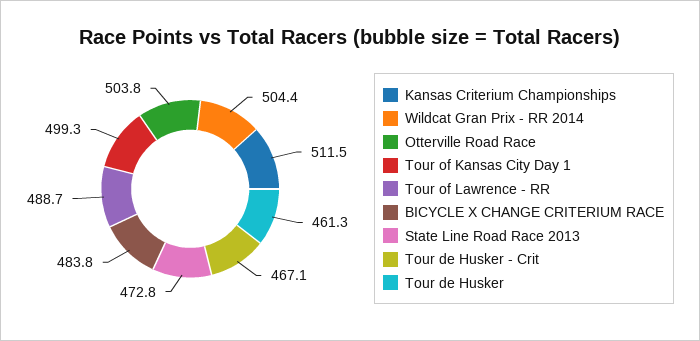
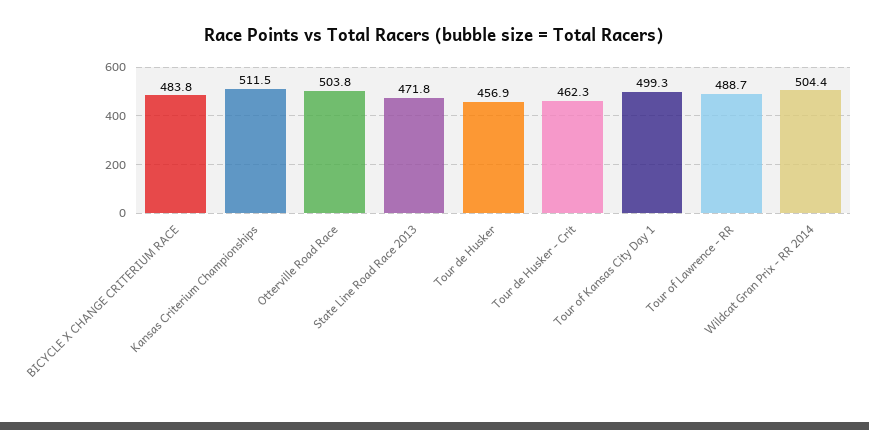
  {
    "Kansas Criterium Championships": 511.5,
    "Wildcat Gran Prix - RR 2014": 504.4,
    "Otterville Road Race": 503.8,
    "Tour of Kansas City Day 1": 499.3,
    "Tour of Lawrence - RR": 488.7,
    "BICYCLE X CHANGE CRITERIUM RACE": 483.8,
-   "State Line Road Race 2013": 472.8,
+   "State Line Road Race 2013": 471.8,
-   "Tour de Husker - Crit": 467.1,
+   "Tour de Husker - Crit": 462.3,
-   "Tour de Husker": 461.3
+   "Tour de Husker": 456.9
  }

